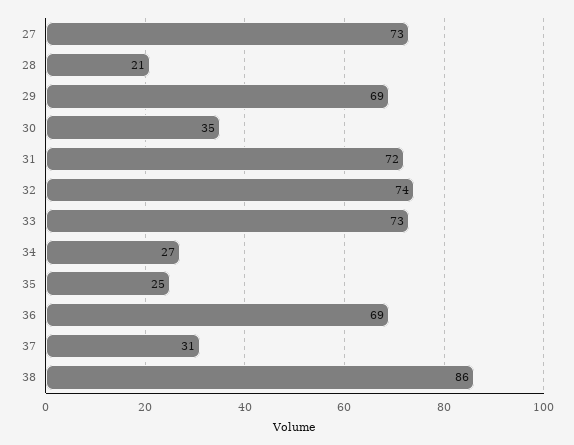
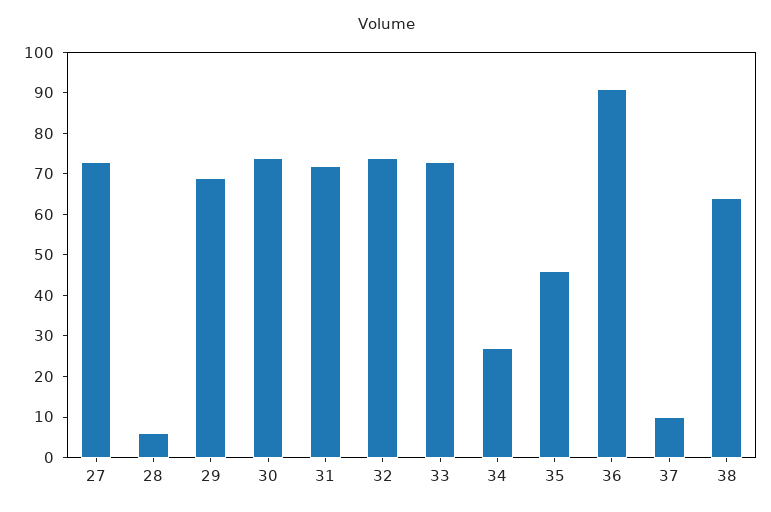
  {
    "27": 73,
-   "28": 21,
+   "28": 5,
    "29": 69,
-   "30": 35,
+   "30": 75,
    "31": 72,
    "32": 74,
    "33": 73,
    "34": 27,
-   "35": 25,
+   "35": 45,
-   "36": 69,
+   "36": 90,
-   "37": 31,
+   "37": 10,
-   "38": 86
+   "38": 65
  }

